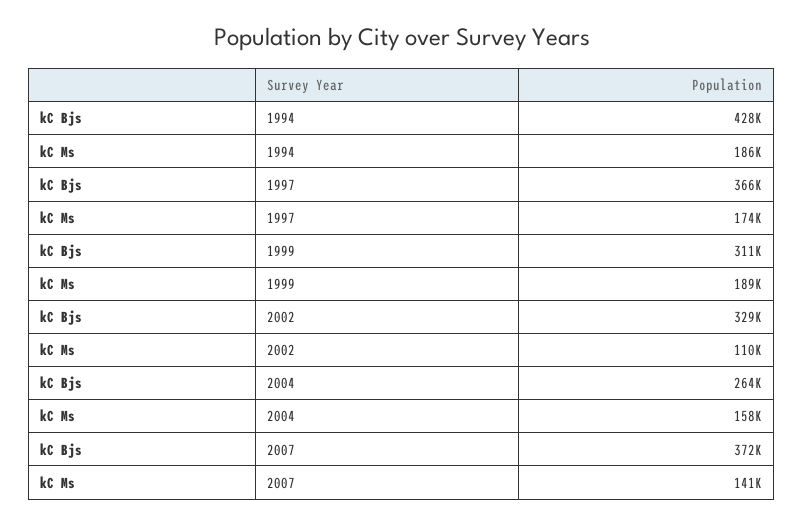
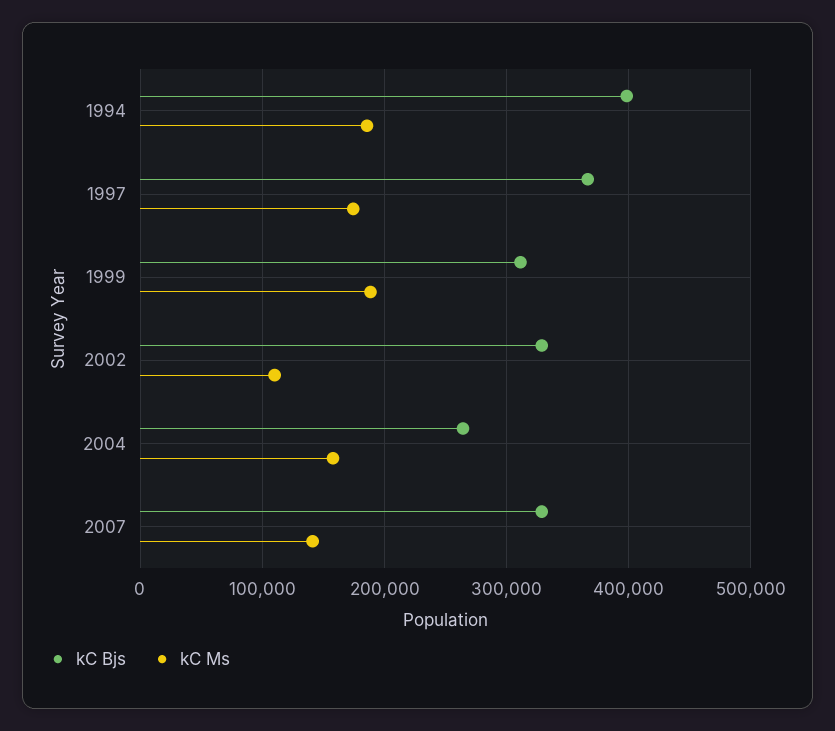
  {
    "kC Bjs": {
-     "1994": 428000,
+     "1994": 400000,
      "1997": 366000,
      "1999": 311000,
      "2002": 329000,
      "2004": 264000,
-     "2007": 372000
+     "2007": 330000
    },
    "kC Ms": {
      "1994": 186000,
      "1997": 174000,
      "1999": 189000,
      "2002": 110000,
      "2004": 158000,
      "2007": 141000
    }
  }

